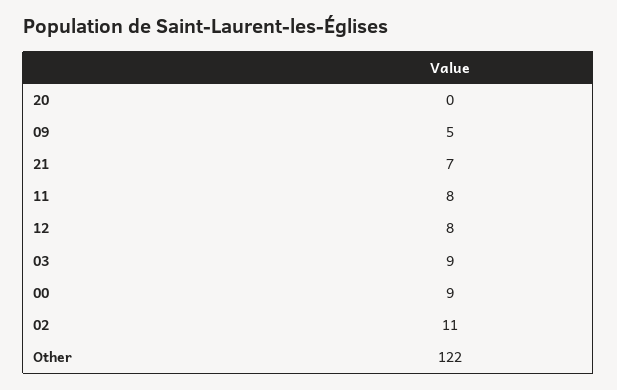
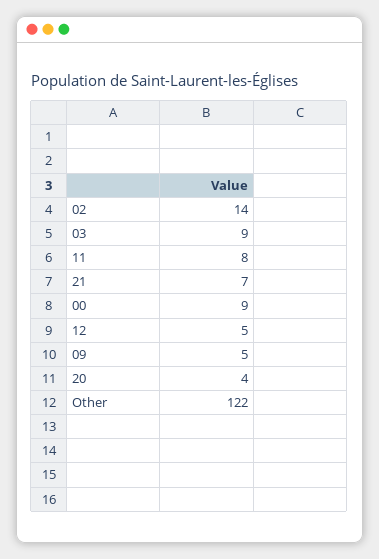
  {
-   "20": 0,
+   "20": 4,
    "09": 5,
    "21": 7,
    "11": 8,
-   "12": 8,
+   "12": 5,
    "03": 9,
    "00": 9,
-   "02": 11,
+   "02": 14,
    "Other": 122
  }

